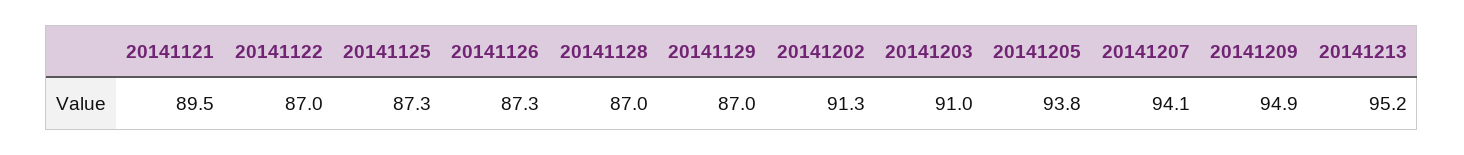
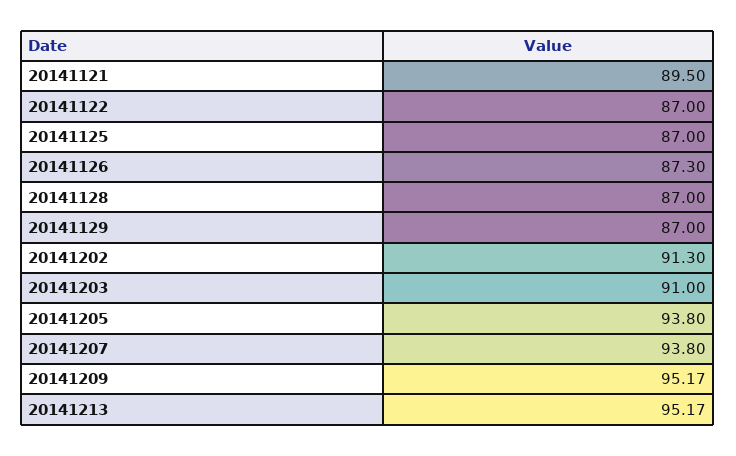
  {
    "20141121": 89.5,
    "20141122": 87,
-   "20141125": 87.3,
+   "20141125": 87,
    "20141126": 87.3,
    "20141128": 87,
    "20141129": 87,
    "20141202": 91.3,
    "20141203": 91,
    "20141205": 93.8,
-   "20141207": 94.1,
+   "20141207": 93.8,
-   "20141209": 94.9,
+   "20141209": 95.17,
    "20141213": 95.17
  }

